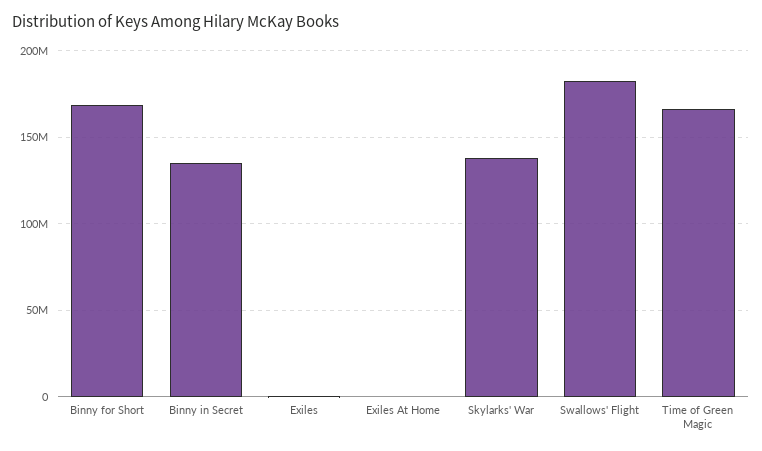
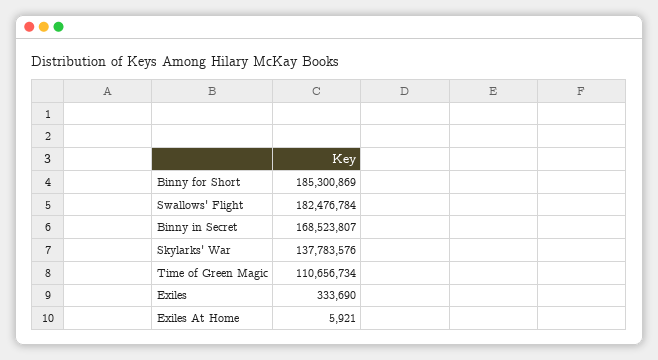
  {
-   "Binny for Short": 170000000,
+   "Binny for Short": 185300869,
-   "Binny in Secret": 135000000,
+   "Binny in Secret": 168523807,
    "Exiles": 333690,
    "Exiles At Home": 5921,
    "Skylarks' War": 137783576,
    "Swallows' Flight": 182476784,
-   "Time of Green Magic": 165000000
+   "Time of Green Magic": 110656734
  }

